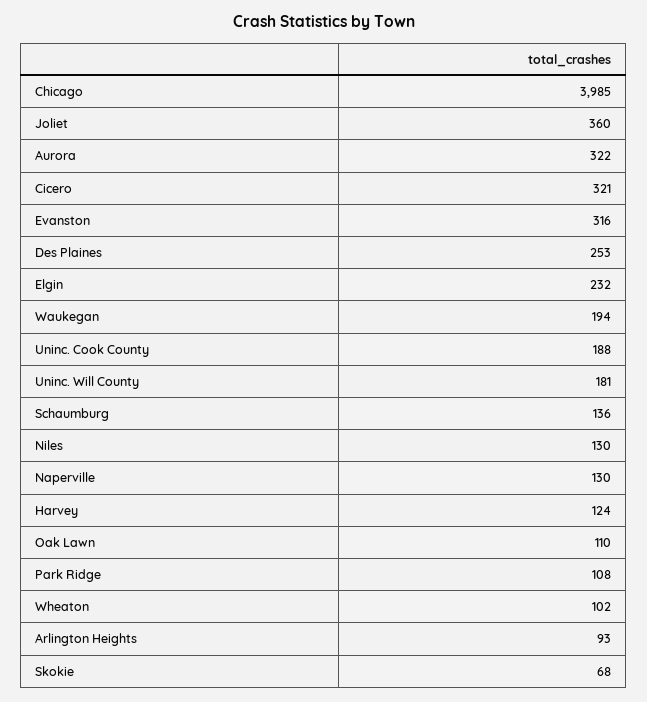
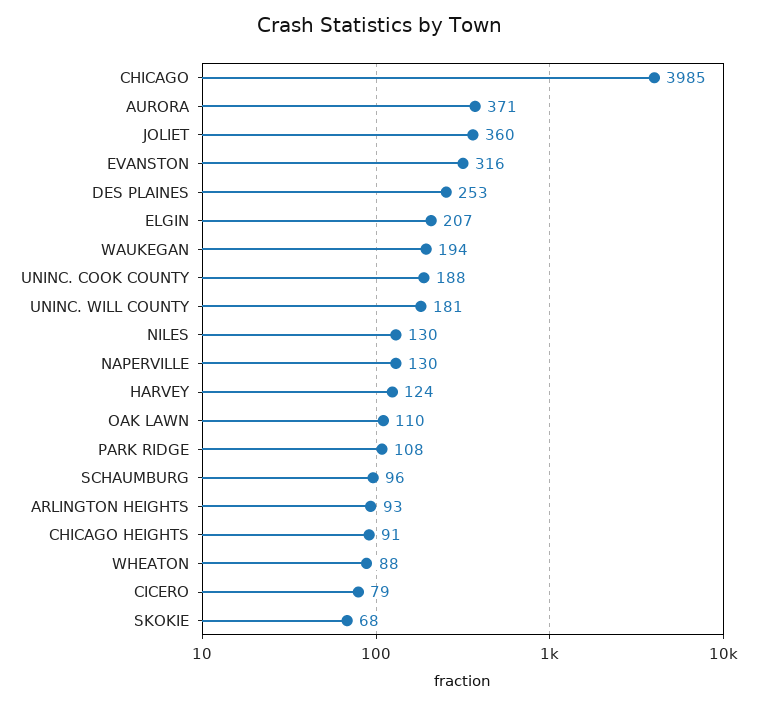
  {
    "Chicago": 3985,
    "Joliet": 360,
-   "Aurora": 322,
+   "Aurora": 371,
-   "Cicero": 321,
+   "Cicero": 79,
    "Evanston": 316,
    "Des Plaines": 253,
-   "Elgin": 232,
+   "Elgin": 207,
    "Waukegan": 194,
    "Uninc. Cook County": 188,
    "Uninc. Will County": 181,
-   "Schaumburg": 136,
+   "Schaumburg": 96,
    "Niles": 130,
    "Naperville": 130,
    "Harvey": 124,
    "Oak Lawn": 110,
    "Park Ridge": 108,
-   "Wheaton": 102,
+   "Wheaton": 88,
    "Arlington Heights": 93,
-   "Skokie": 68
+   "Skokie": 68,
+   "CHICAGO HEIGHTS": 91
  }

